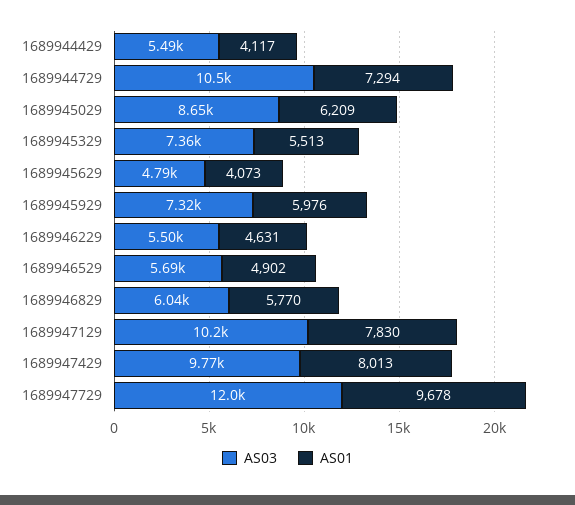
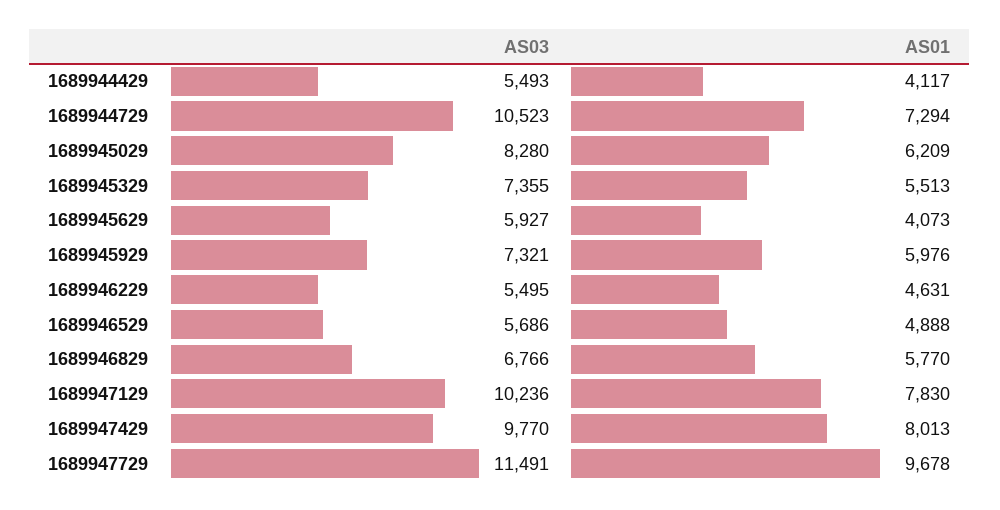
  {
    "AS03": {
      "1689944429": 5493,
      "1689944729": 10523,
-     "1689945029": 8650,
+     "1689945029": 8280,
      "1689945329": 7355,
-     "1689945629": 4790,
+     "1689945629": 5927,
      "1689945929": 7321,
      "1689946229": 5495,
      "1689946529": 5686,
-     "1689946829": 6040,
+     "1689946829": 6766,
      "1689947129": 10236,
      "1689947429": 9770,
-     "1689947729": 12000
+     "1689947729": 11491
    },
    "AS01": {
      "1689944429": 4117,
      "1689944729": 7294,
      "1689945029": 6209,
      "1689945329": 5513,
      "1689945629": 4073,
      "1689945929": 5976,
      "1689946229": 4631,
-     "1689946529": 4902,
+     "1689946529": 4888,
      "1689946829": 5770,
      "1689947129": 7830,
      "1689947429": 8013,
      "1689947729": 9678
    }
  }

